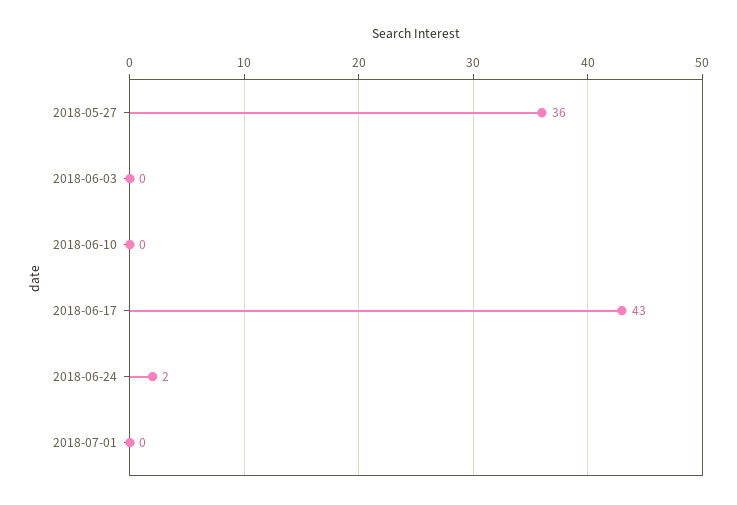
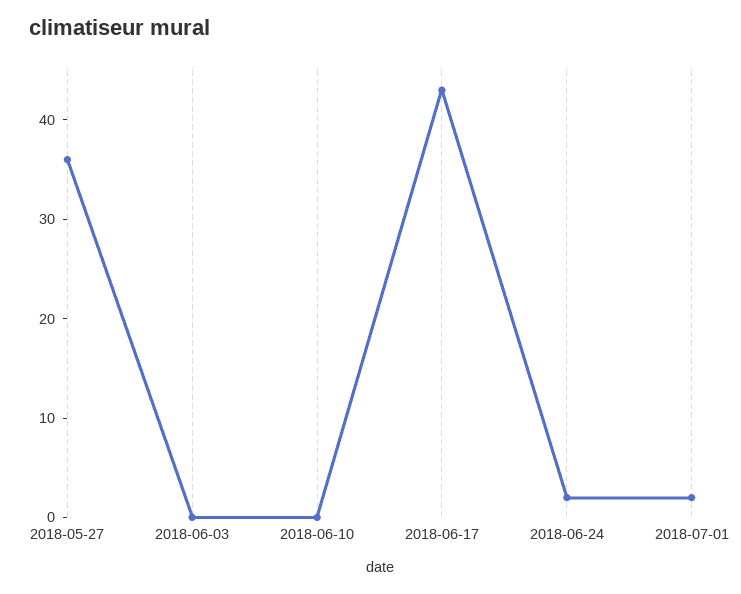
  {
    "2018-05-27": 36,
    "2018-06-03": 0,
    "2018-06-10": 0,
    "2018-06-17": 43,
    "2018-06-24": 2,
-   "2018-07-01": 0
+   "2018-07-01": 2
  }

